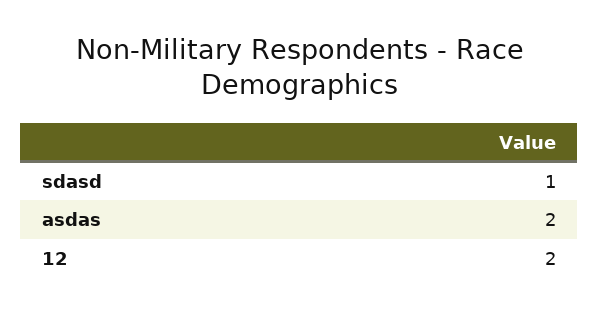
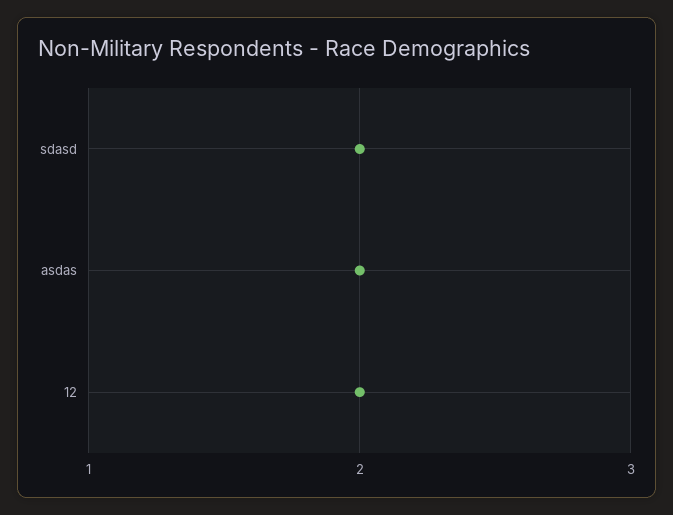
  {
-   "sdasd": 1,
+   "sdasd": 2,
    "asdas": 2,
    "12": 2
  }

